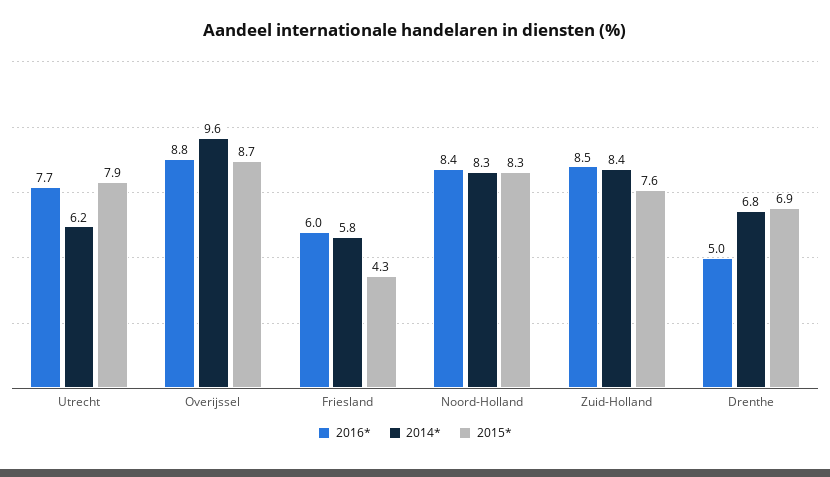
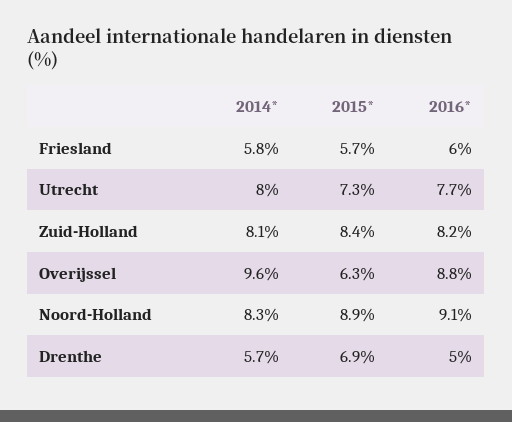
  {
    "2016*": {
      "Utrecht": 7.7,
      "Overijssel": 8.8,
      "Friesland": 6,
-     "Noord-Holland": 8.4,
+     "Noord-Holland": 9.1,
-     "Zuid-Holland": 8.5,
+     "Zuid-Holland": 8.2,
      "Drenthe": 5
    },
    "2014*": {
-     "Utrecht": 6.2,
+     "Utrecht": 8,
      "Overijssel": 9.6,
      "Friesland": 5.8,
      "Noord-Holland": 8.3,
-     "Zuid-Holland": 8.4,
+     "Zuid-Holland": 8.1,
-     "Drenthe": 6.8
+     "Drenthe": 5.7
    },
    "2015*": {
-     "Utrecht": 7.9,
+     "Utrecht": 7.3,
-     "Overijssel": 8.7,
+     "Overijssel": 6.3,
-     "Friesland": 4.3,
+     "Friesland": 5.7,
-     "Noord-Holland": 8.3,
+     "Noord-Holland": 8.9,
-     "Zuid-Holland": 7.6,
+     "Zuid-Holland": 8.4,
      "Drenthe": 6.9
    }
  }

